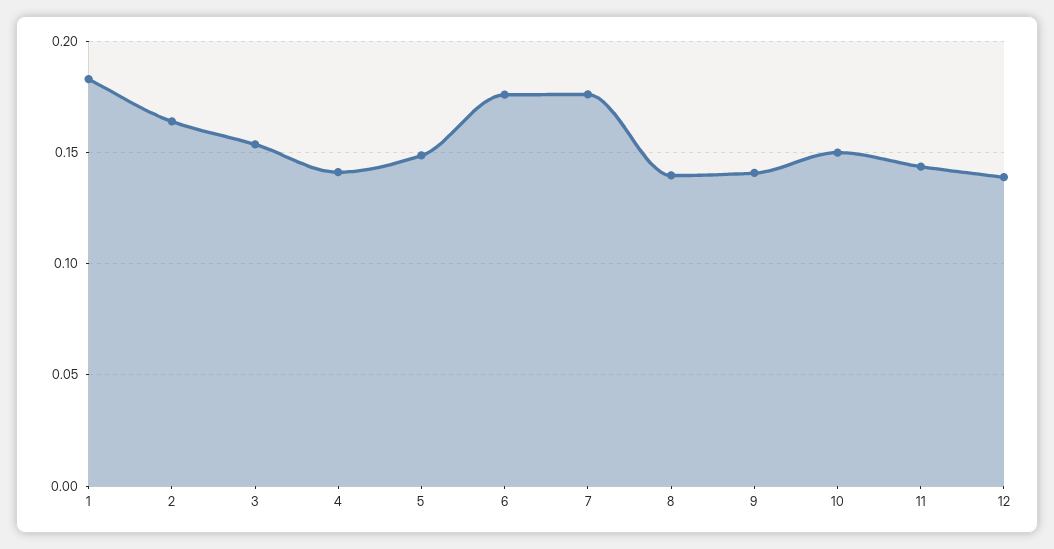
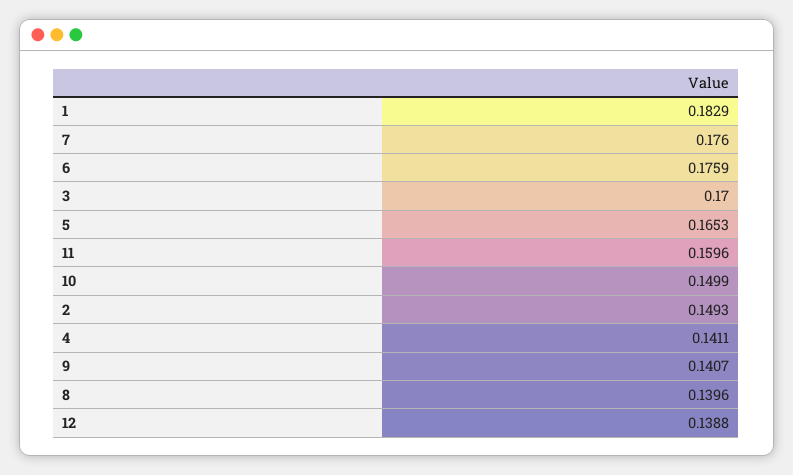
  {
    "1": 0.1829,
-   "2": 0.165,
+   "2": 0.1493,
-   "3": 0.155,
+   "3": 0.17,
    "4": 0.1411,
-   "5": 0.15,
+   "5": 0.1653,
    "6": 0.1759,
    "7": 0.176,
    "8": 0.1396,
    "9": 0.1407,
    "10": 0.1499,
-   "11": 0.145,
+   "11": 0.1596,
    "12": 0.1388
  }

